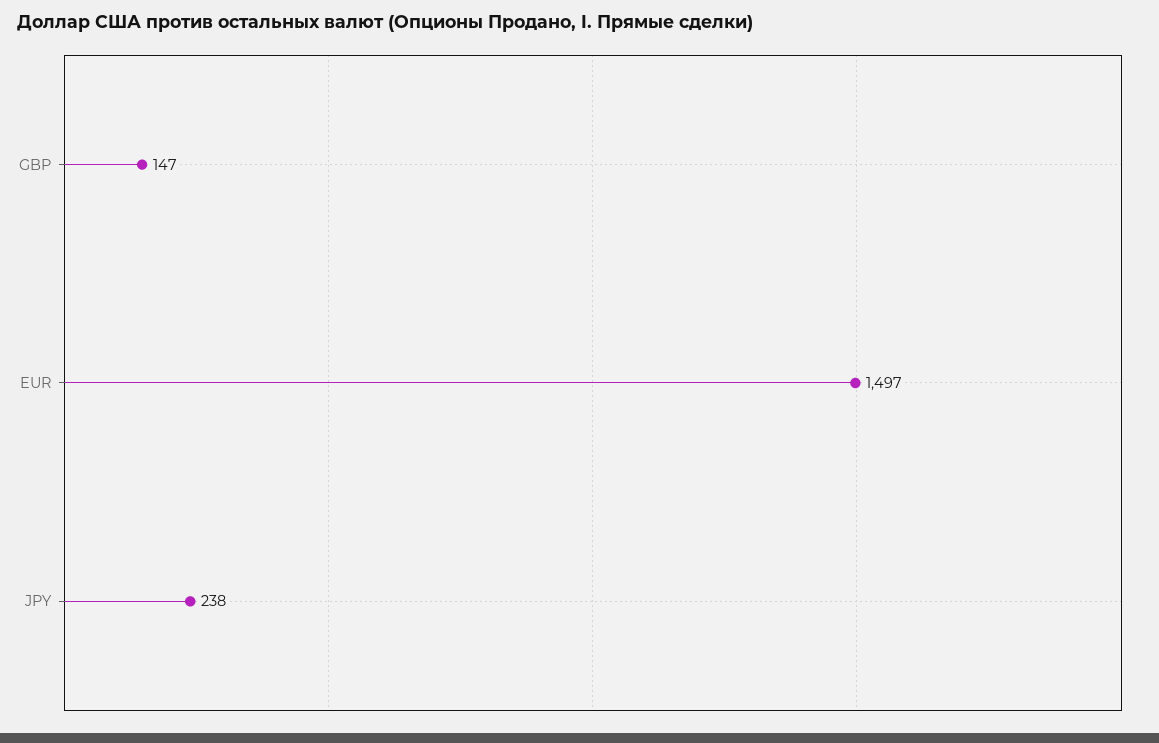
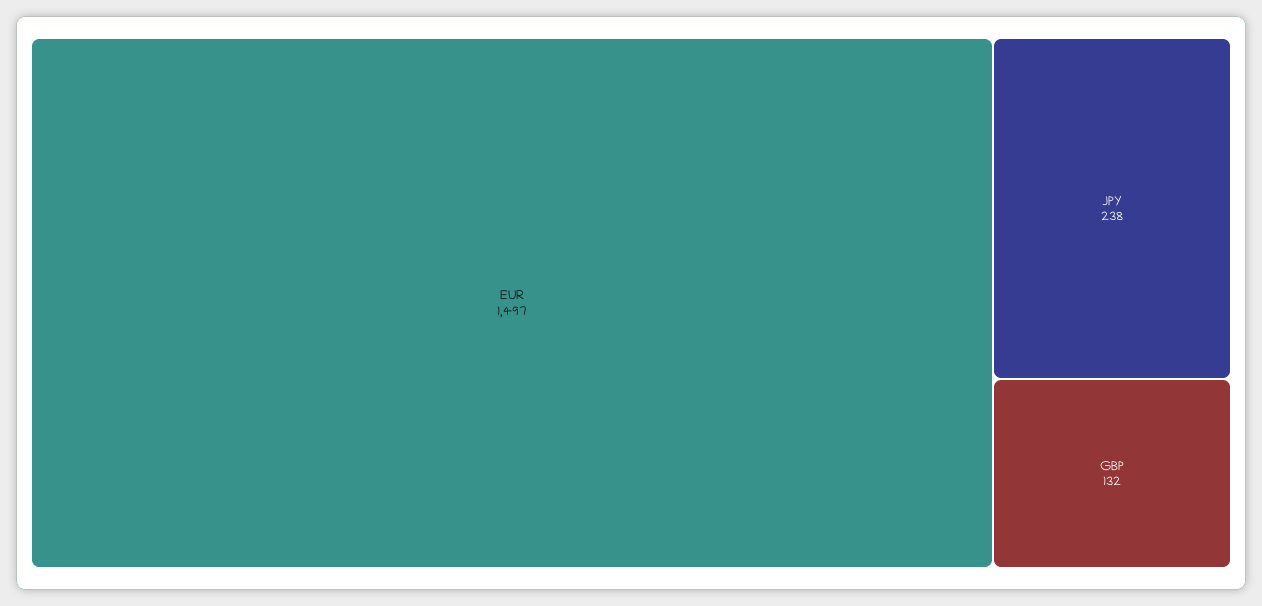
  {
-   "GBP": 147,
+   "GBP": 132,
    "EUR": 1497,
    "JPY": 238
  }

